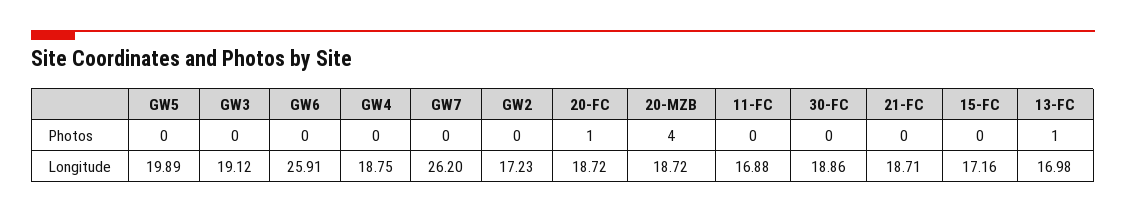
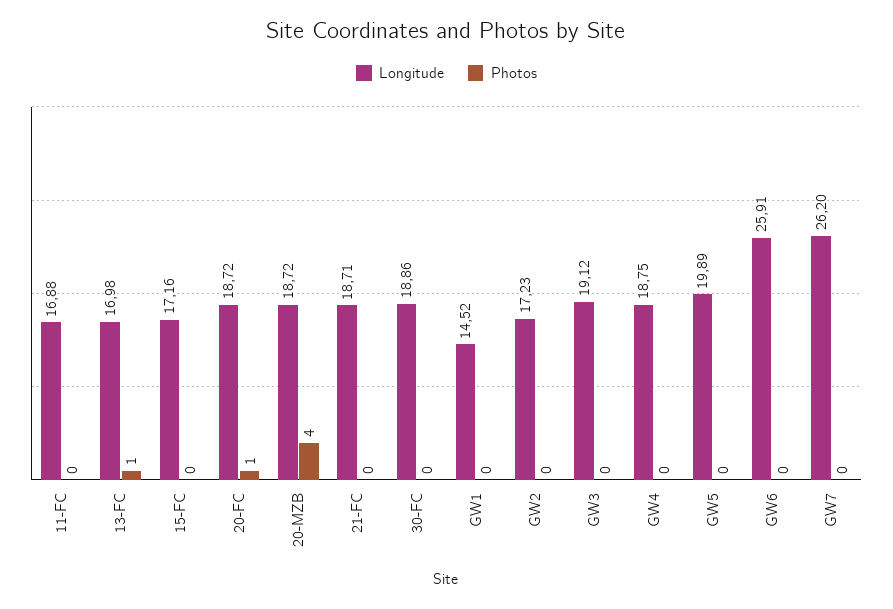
  {
    "Photos": {
      "GW5": 0,
      "GW3": 0,
      "GW6": 0,
      "GW4": 0,
      "GW7": 0,
      "GW2": 0,
      "20-FC": 1,
      "20-MZB": 4,
      "11-FC": 0,
      "30-FC": 0,
      "21-FC": 0,
      "15-FC": 0,
-     "13-FC": 1
+     "13-FC": 1,
+     "GW1": 0
    },
    "Longitude": {
      "GW5": 19.89,
      "GW3": 19.12,
      "GW6": 25.91,
      "GW4": 18.75,
      "GW7": 26.2,
      "GW2": 17.23,
      "20-FC": 18.72,
      "20-MZB": 18.72,
      "11-FC": 16.88,
      "30-FC": 18.86,
      "21-FC": 18.71,
      "15-FC": 17.16,
-     "13-FC": 16.98
+     "13-FC": 16.98,
+     "GW1": 14.52
    }
  }

